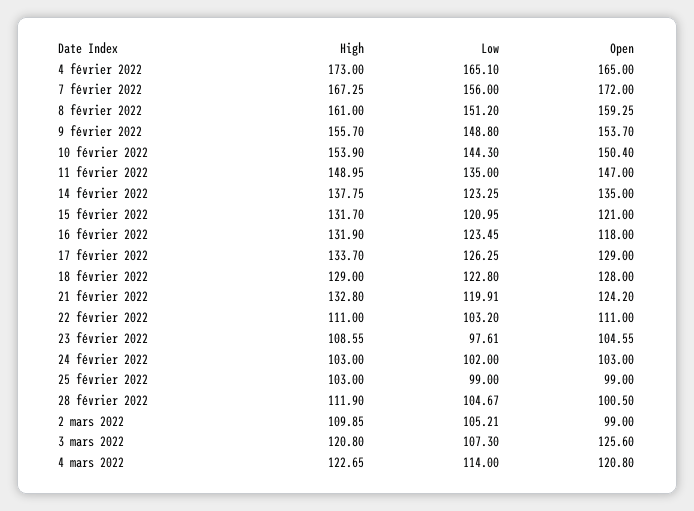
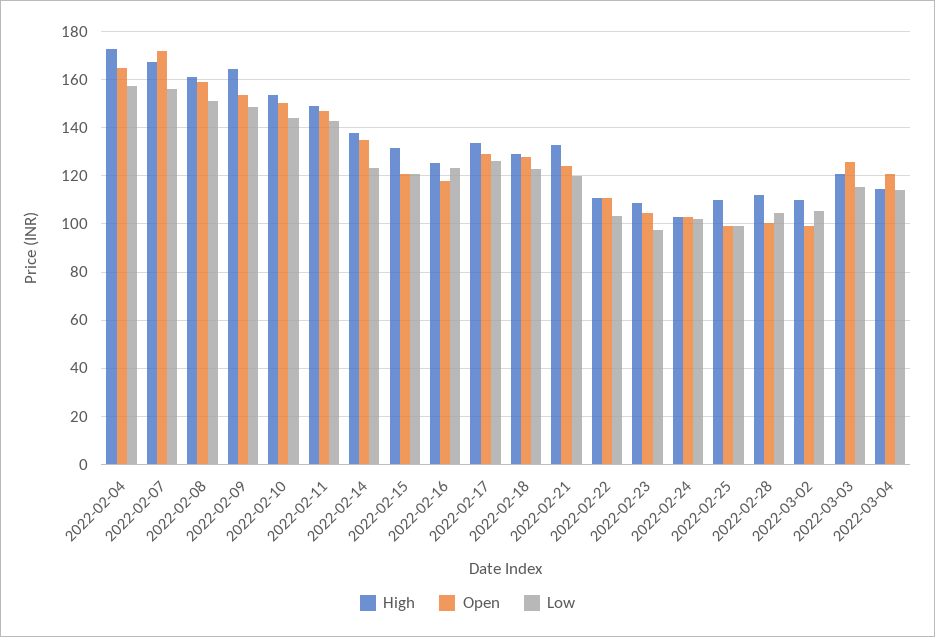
  {
    "High": {
      "4 février 2022": 173,
      "7 février 2022": 167.25,
      "8 février 2022": 161,
-     "9 février 2022": 155.7,
+     "9 février 2022": 165,
      "10 février 2022": 153.9,
      "11 février 2022": 148.95,
      "14 février 2022": 137.75,
      "15 février 2022": 131.7,
-     "16 février 2022": 131.9,
+     "16 février 2022": 125,
      "17 février 2022": 133.7,
      "18 février 2022": 129,
      "21 février 2022": 132.8,
      "22 février 2022": 111,
      "23 février 2022": 108.55,
      "24 février 2022": 103,
-     "25 février 2022": 103,
+     "25 février 2022": 110,
      "28 février 2022": 111.9,
      "2 mars 2022": 109.85,
      "3 mars 2022": 120.8,
-     "4 mars 2022": 122.65
+     "4 mars 2022": 115
    },
    "Low": {
-     "4 février 2022": 165.1,
+     "4 février 2022": 157.5,
      "7 février 2022": 156,
      "8 février 2022": 151.2,
      "9 février 2022": 148.8,
      "10 février 2022": 144.3,
-     "11 février 2022": 135,
+     "11 février 2022": 142.5,
      "14 février 2022": 123.25,
      "15 février 2022": 120.95,
      "16 février 2022": 123.45,
      "17 février 2022": 126.25,
      "18 février 2022": 122.8,
      "21 février 2022": 119.91,
      "22 février 2022": 103.2,
      "23 février 2022": 97.61,
      "24 février 2022": 102,
      "25 février 2022": 99,
      "28 février 2022": 104.67,
      "2 mars 2022": 105.21,
-     "3 mars 2022": 107.3,
+     "3 mars 2022": 115,
      "4 mars 2022": 114
    },
    "Open": {
      "4 février 2022": 165,
      "7 février 2022": 172,
      "8 février 2022": 159.25,
      "9 février 2022": 153.7,
      "10 février 2022": 150.4,
      "11 février 2022": 147,
      "14 février 2022": 135,
      "15 février 2022": 121,
      "16 février 2022": 118,
      "17 février 2022": 129,
      "18 février 2022": 128,
      "21 février 2022": 124.2,
      "22 février 2022": 111,
      "23 février 2022": 104.55,
      "24 février 2022": 103,
      "25 février 2022": 99,
      "28 février 2022": 100.5,
      "2 mars 2022": 99,
      "3 mars 2022": 125.6,
      "4 mars 2022": 120.8
    }
  }

